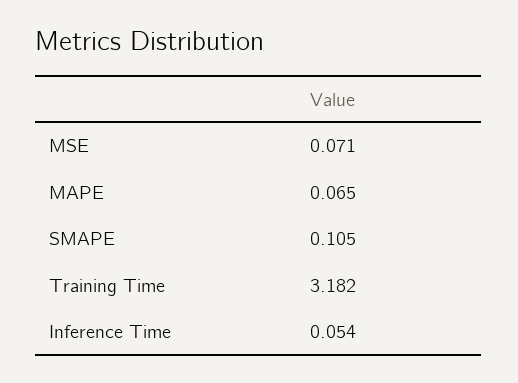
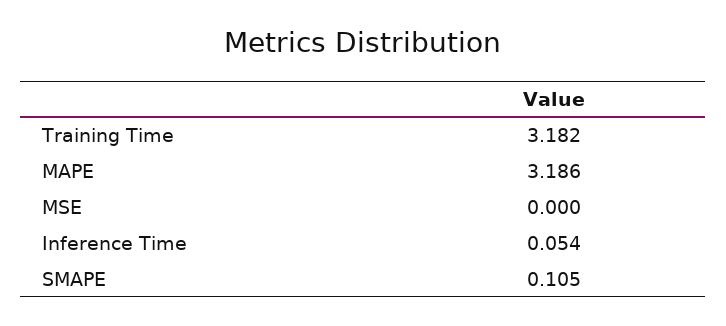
  {
-   "MSE": 0.071,
+   "MSE": 0,
-   "MAPE": 0.065,
+   "MAPE": 3.186,
    "SMAPE": 0.105,
    "Training Time": 3.182,
    "Inference Time": 0.054
  }

